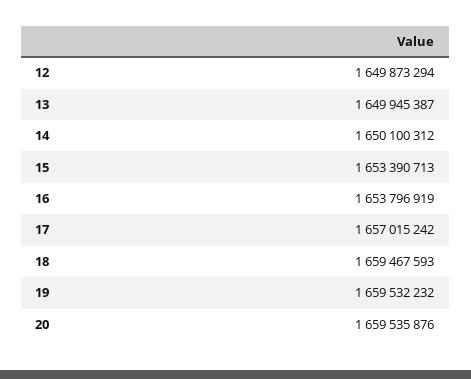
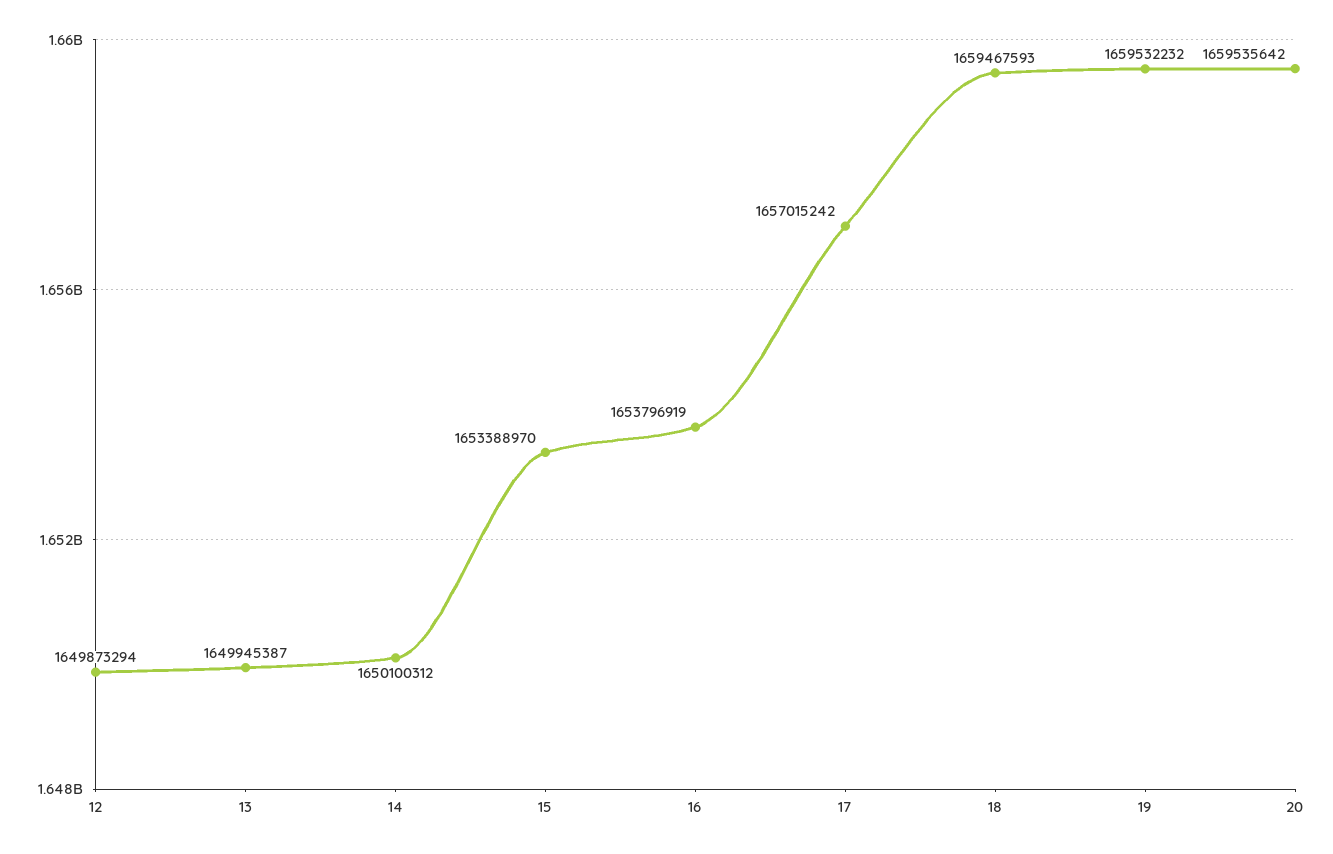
  {
    "12": 1649873294,
    "13": 1649945387,
    "14": 1650100312,
-   "15": 1653390713,
+   "15": 1653388970,
    "16": 1653796919,
    "17": 1657015242,
    "18": 1659467593,
    "19": 1659532232,
-   "20": 1659535876
+   "20": 1659535642
  }

